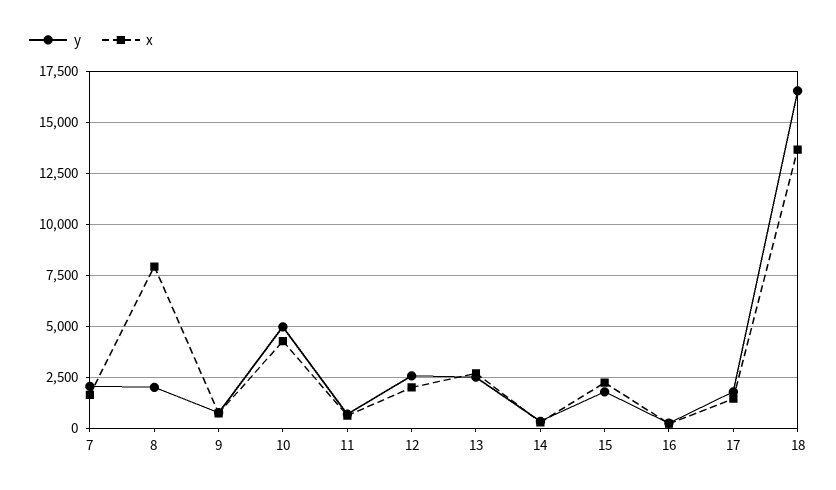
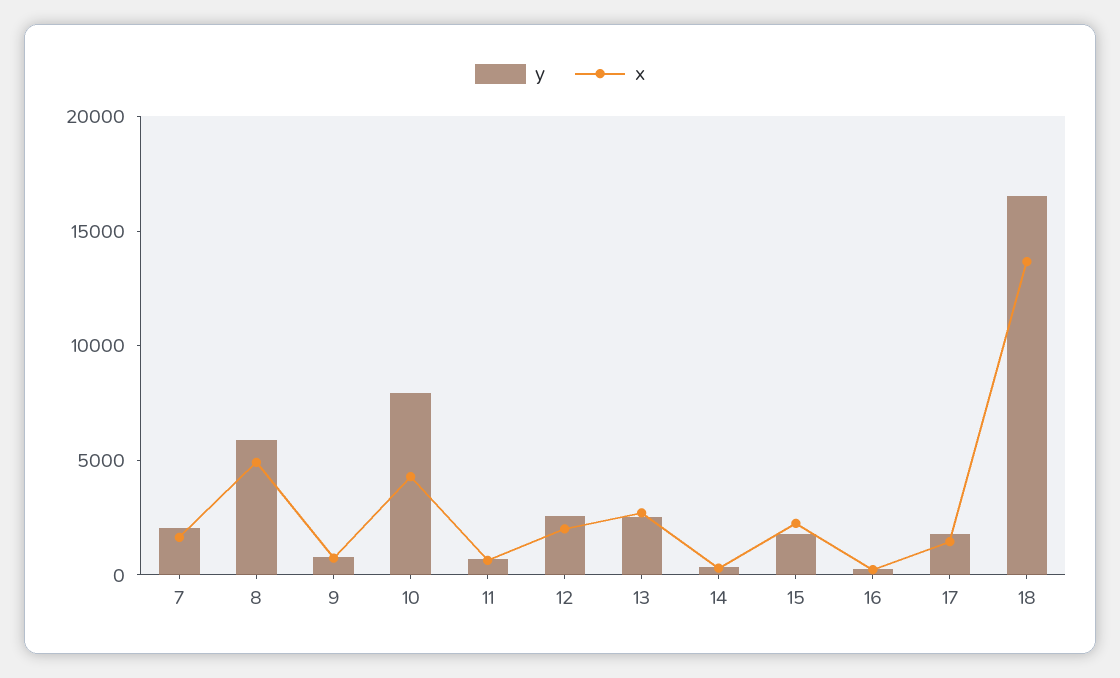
  {
    "y": {
      "7": 2000,
-     "8": 2000,
+     "8": 6000,
      "9": 1000,
-     "10": 5000,
+     "10": 8000,
      "11": 500,
      "12": 2500,
      "13": 2500,
      "14": 500,
      "15": 2000,
      "16": 500,
      "17": 2000,
      "18": 16500
    },
    "x": {
      "7": 1500,
-     "8": 8000,
+     "8": 5000,
      "9": 500,
      "10": 4500,
      "11": 500,
      "12": 2000,
      "13": 2500,
      "14": 500,
      "15": 2000,
      "16": 0,
      "17": 1500,
      "18": 13500
    }
  }

